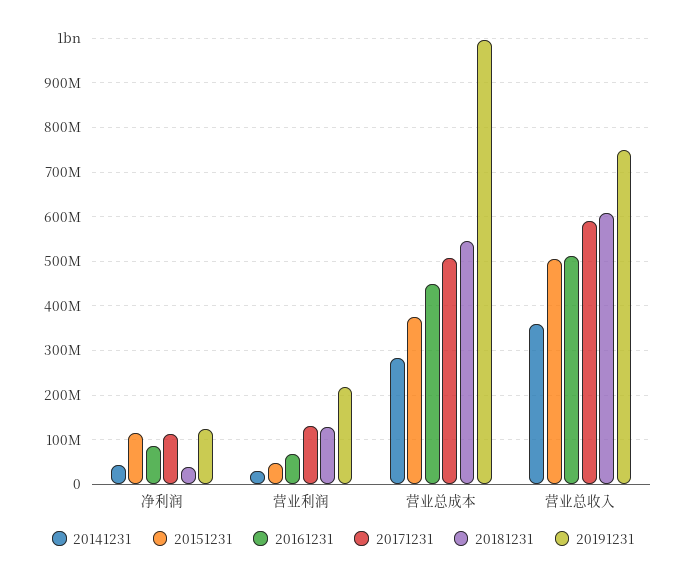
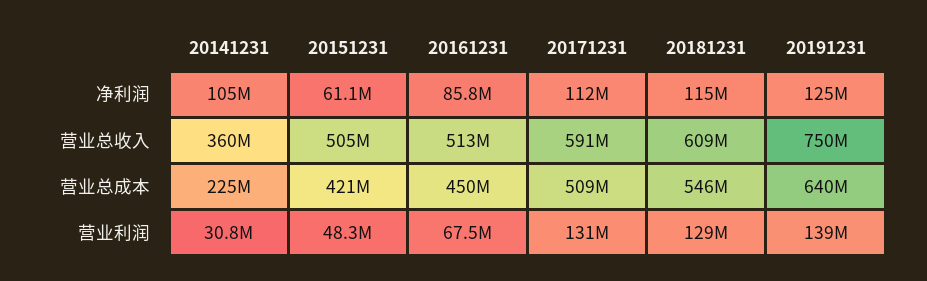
  {
    "20141231": {
-     "净利润": 40000000,
+     "净利润": 105000000,
      "营业利润": 30800000,
-     "营业总成本": 280000000,
+     "营业总成本": 225000000,
      "营业总收入": 360000000
    },
    "20151231": {
-     "净利润": 120000000,
+     "净利润": 61100000,
      "营业利润": 48300000,
-     "营业总成本": 380000000,
+     "营业总成本": 421000000,
      "营业总收入": 505000000
    },
    "20161231": {
      "净利润": 85800000,
      "营业利润": 67500000,
      "营业总成本": 450000000,
      "营业总收入": 513000000
    },
    "20171231": {
      "净利润": 112000000,
      "营业利润": 131000000,
      "营业总成本": 509000000,
      "营业总收入": 591000000
    },
    "20181231": {
-     "净利润": 40000000,
+     "净利润": 115000000,
      "营业利润": 129000000,
      "营业总成本": 546000000,
      "营业总收入": 609000000
    },
    "20191231": {
      "净利润": 125000000,
-     "营业利润": 220000000,
+     "营业利润": 139000000,
-     "营业总成本": 1000000000,
+     "营业总成本": 640000000,
      "营业总收入": 750000000
    }
  }

